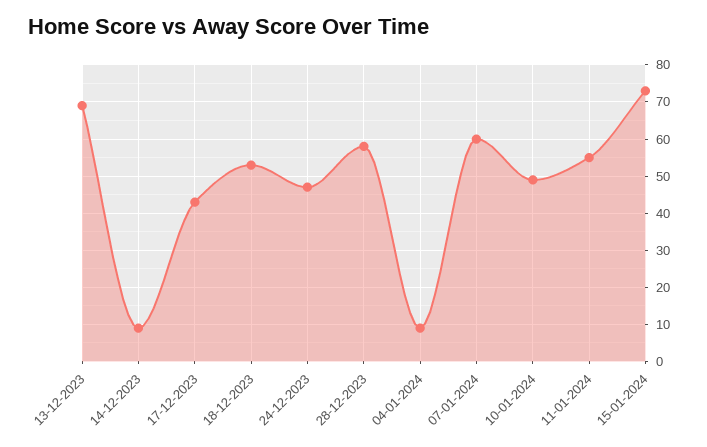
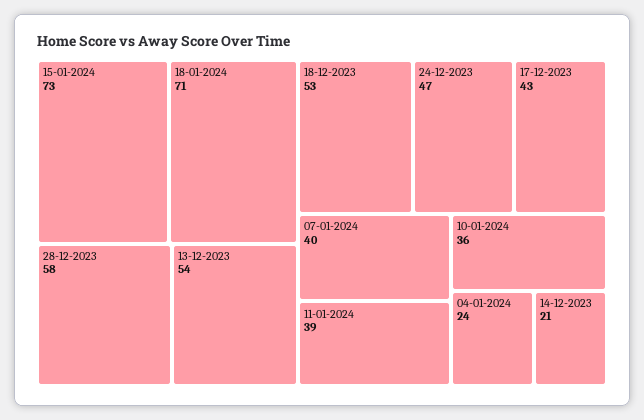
  {
-   "13-12-2023": 70,
+   "13-12-2023": 54,
-   "14-12-2023": 10,
+   "14-12-2023": 21,
    "17-12-2023": 43,
    "18-12-2023": 53,
    "24-12-2023": 47,
    "28-12-2023": 58,
-   "04-01-2024": 10,
+   "04-01-2024": 24,
-   "07-01-2024": 60,
+   "07-01-2024": 40,
-   "10-01-2024": 50,
+   "10-01-2024": 36,
-   "11-01-2024": 55,
+   "11-01-2024": 39,
-   "15-01-2024": 73
+   "15-01-2024": 73,
+   "18-01-2024": 71
  }

